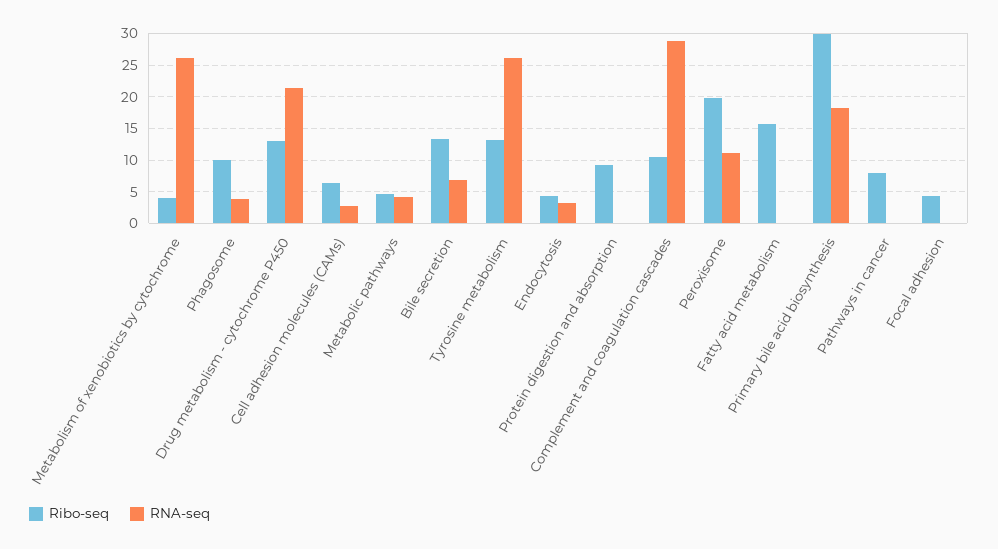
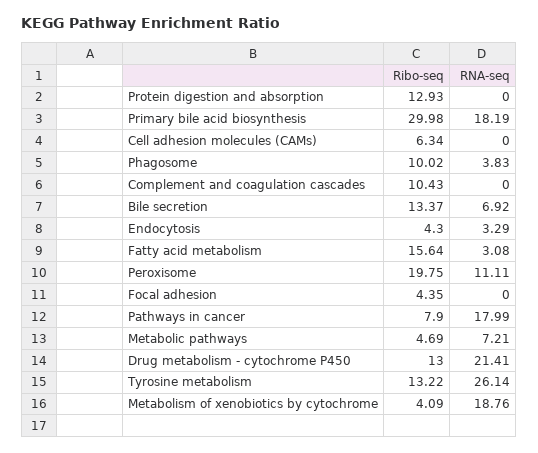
  {
    "Ribo-seq": {
      "Metabolism of xenobiotics by cytochrome": 4.09,
      "Phagosome": 10.02,
      "Drug metabolism - cytochrome P450": 13,
      "Cell adhesion molecules (CAMs)": 6.34,
      "Metabolic pathways": 4.69,
      "Bile secretion": 13.37,
      "Tyrosine metabolism": 13.22,
      "Endocytosis": 4.3,
-     "Protein digestion and absorption": 9,
+     "Protein digestion and absorption": 12.93,
      "Complement and coagulation cascades": 10.43,
      "Peroxisome": 19.75,
      "Fatty acid metabolism": 15.64,
      "Primary bile acid biosynthesis": 29.98,
      "Pathways in cancer": 7.9,
      "Focal adhesion": 4.35
    },
    "RNA-seq": {
-     "Metabolism of xenobiotics by cytochrome": 26,
+     "Metabolism of xenobiotics by cytochrome": 18.76,
      "Phagosome": 3.83,
      "Drug metabolism - cytochrome P450": 21.41,
-     "Cell adhesion molecules (CAMs)": 3,
+     "Cell adhesion molecules (CAMs)": 0,
-     "Metabolic pathways": 4,
+     "Metabolic pathways": 7.21,
      "Bile secretion": 6.92,
      "Tyrosine metabolism": 26.14,
      "Endocytosis": 3.29,
      "Protein digestion and absorption": 0,
-     "Complement and coagulation cascades": 29,
+     "Complement and coagulation cascades": 0,
      "Peroxisome": 11.11,
-     "Fatty acid metabolism": 0,
+     "Fatty acid metabolism": 3.08,
      "Primary bile acid biosynthesis": 18.19,
-     "Pathways in cancer": 0,
+     "Pathways in cancer": 17.99,
      "Focal adhesion": 0
    }
  }

